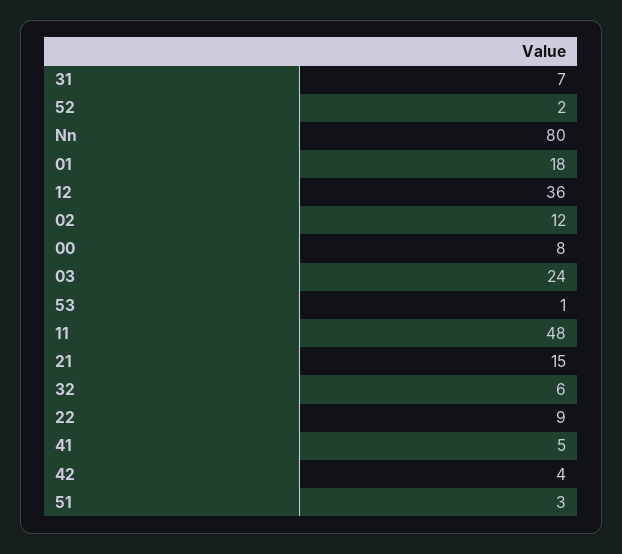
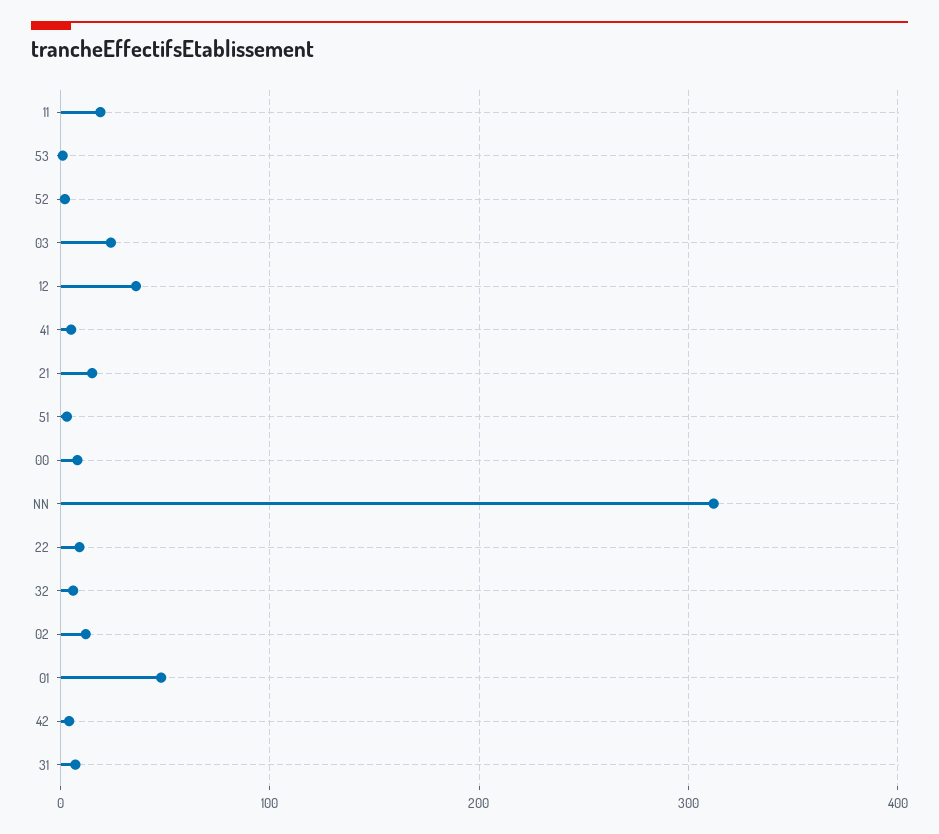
  {
    "31": 7,
    "52": 2,
-   "Nn": 80,
+   "Nn": 310,
-   "01": 18,
+   "01": 50,
    "12": 36,
    "02": 12,
    "00": 8,
    "03": 24,
    "53": 1,
-   "11": 48,
+   "11": 20,
    "21": 15,
    "32": 6,
    "22": 9,
    "41": 5,
    "42": 4,
    "51": 3
  }

